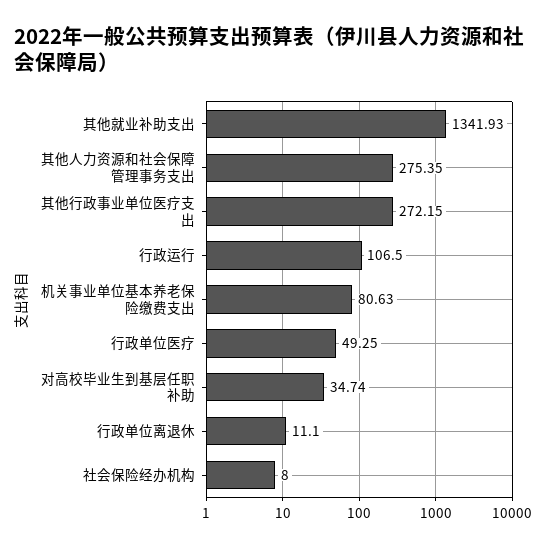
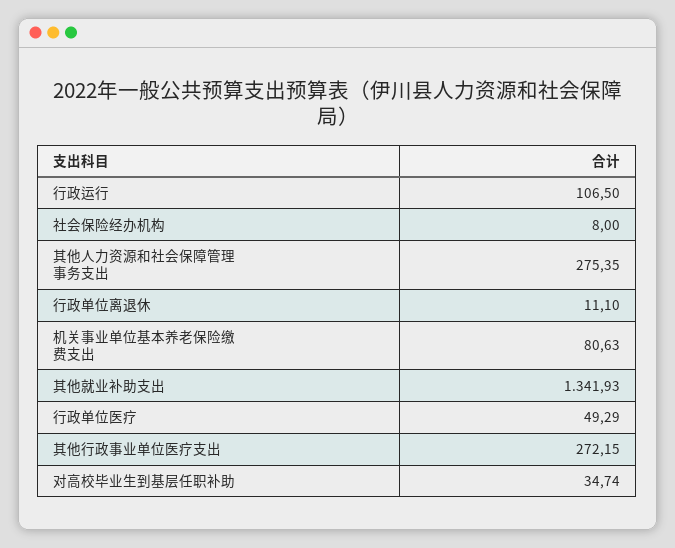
  {
    "其他就业补助支出": 1341.93,
    "其他人力资源和社会保障管理事务支出": 275.35,
    "其他行政事业单位医疗支出": 272.15,
    "行政运行": 106.5,
    "机关事业单位基本养老保险缴费支出": 80.63,
-   "行政单位医疗": 49.25,
+   "行政单位医疗": 49.29,
    "对高校毕业生到基层任职补助": 34.74,
    "行政单位离退休": 11.1,
    "社会保险经办机构": 8
  }

